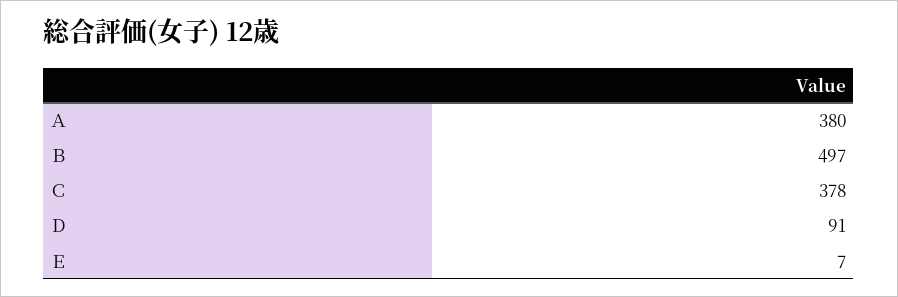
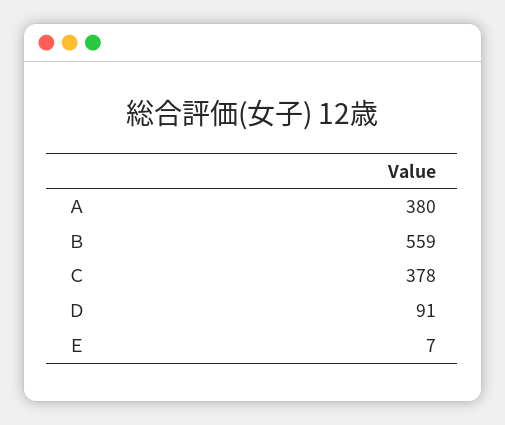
  {
    "Ａ": 380,
-   "Ｂ": 497,
+   "Ｂ": 559,
    "Ｃ": 378,
    "Ｄ": 91,
    "Ｅ": 7
  }

